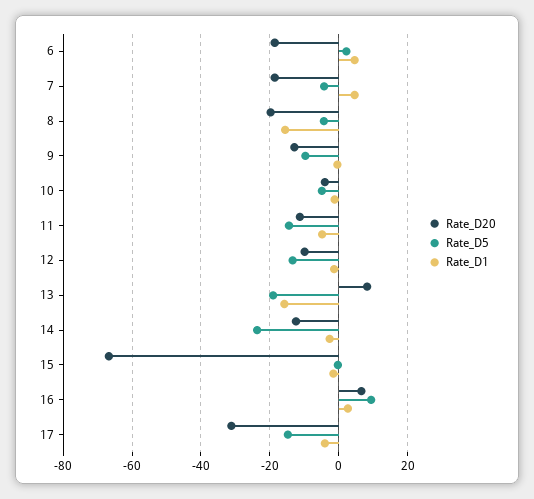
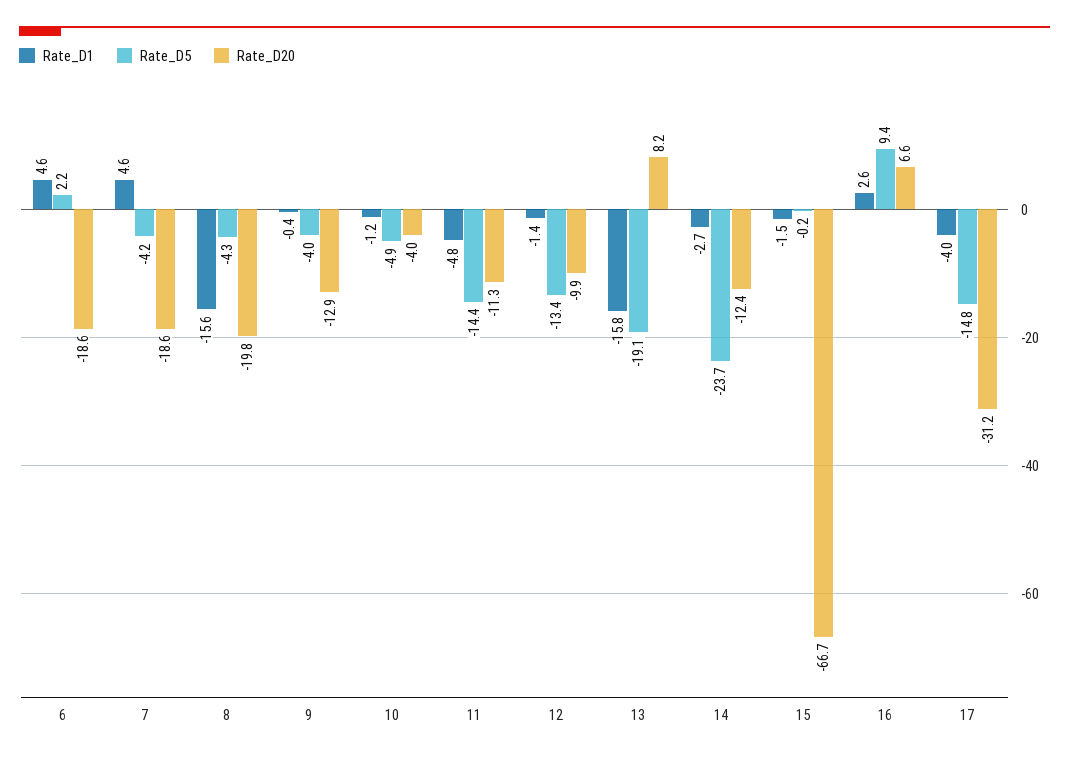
  {
    "Rate_D20": {
      "6": -18.6,
      "7": -18.6,
      "8": -19.8,
      "9": -12.9,
      "10": -4,
      "11": -11.3,
      "12": -9.9,
      "13": 8.2,
      "14": -12.4,
      "15": -66.7,
      "16": 6.6,
      "17": -31.2
    },
    "Rate_D5": {
      "6": 2.2,
      "7": -4.2,
      "8": -4.3,
-     "9": -10,
+     "9": -4,
      "10": -4.9,
      "11": -14.4,
      "12": -13.4,
      "13": -19.1,
      "14": -23.7,
      "15": -0.2,
      "16": 9.4,
      "17": -14.8
    },
    "Rate_D1": {
      "6": 4.6,
      "7": 4.6,
      "8": -15.6,
      "9": -0.4,
      "10": -1.2,
      "11": -4.8,
      "12": -1.4,
      "13": -15.8,
      "14": -2.7,
      "15": -1.5,
      "16": 2.6,
      "17": -4
    }
  }

